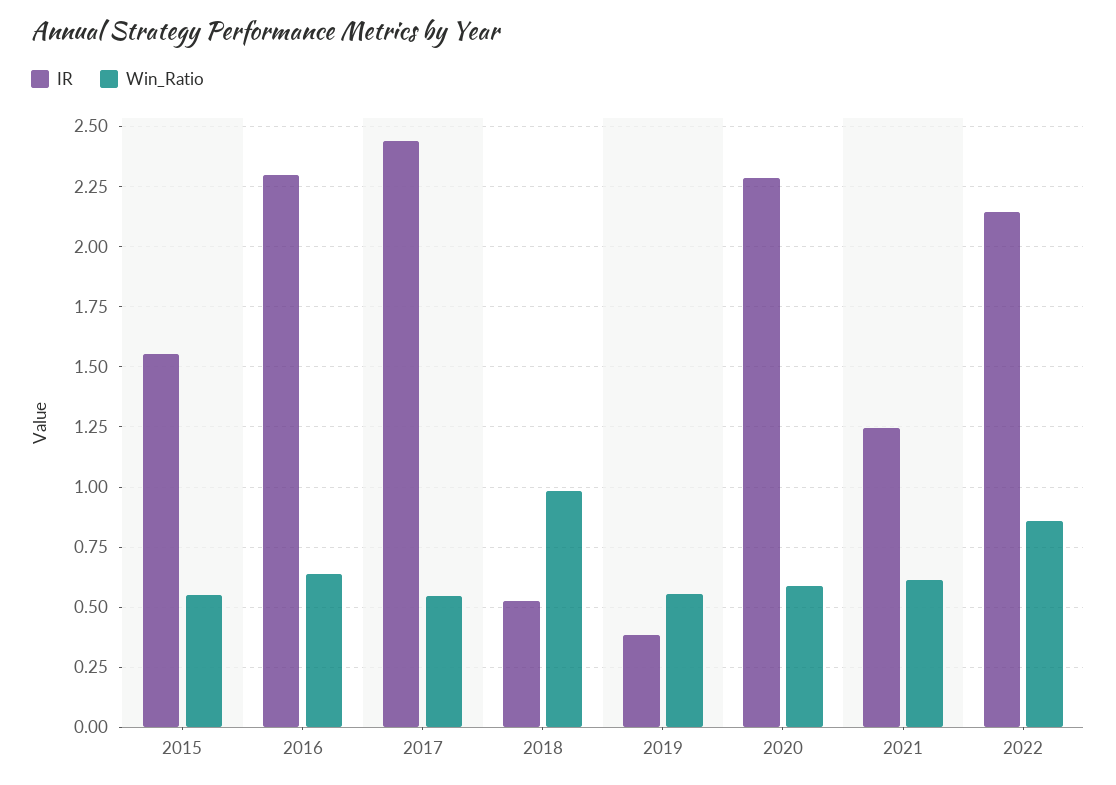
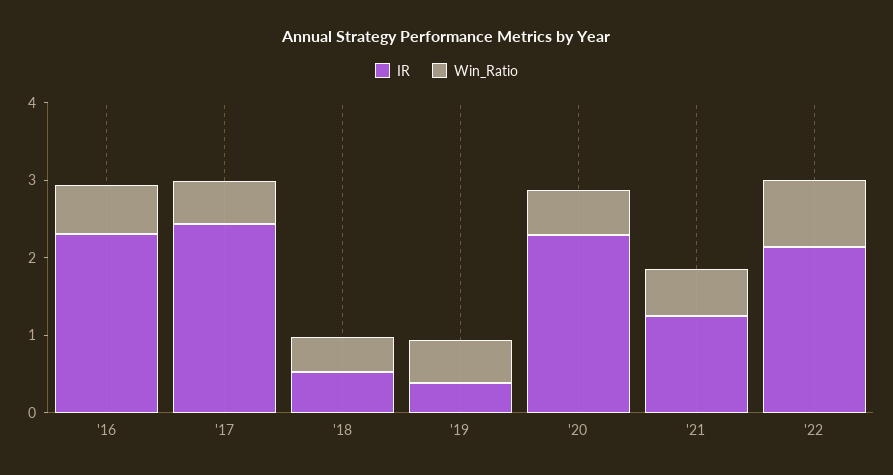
  {
    "IR": {
-     "2015": 1.55,
      "2016": 2.3,
      "2017": 2.45,
      "2018": 0.525,
      "2019": 0.375,
      "2020": 2.275,
      "2021": 1.25,
      "2022": 2.15
    },
    "Win_Ratio": {
-     "2015": 0.55,
      "2016": 0.65,
      "2017": 0.55,
-     "2018": 0.975,
+     "2018": 0.4,
      "2019": 0.55,
      "2020": 0.575,
      "2021": 0.625,
      "2022": 0.85
    }
  }

